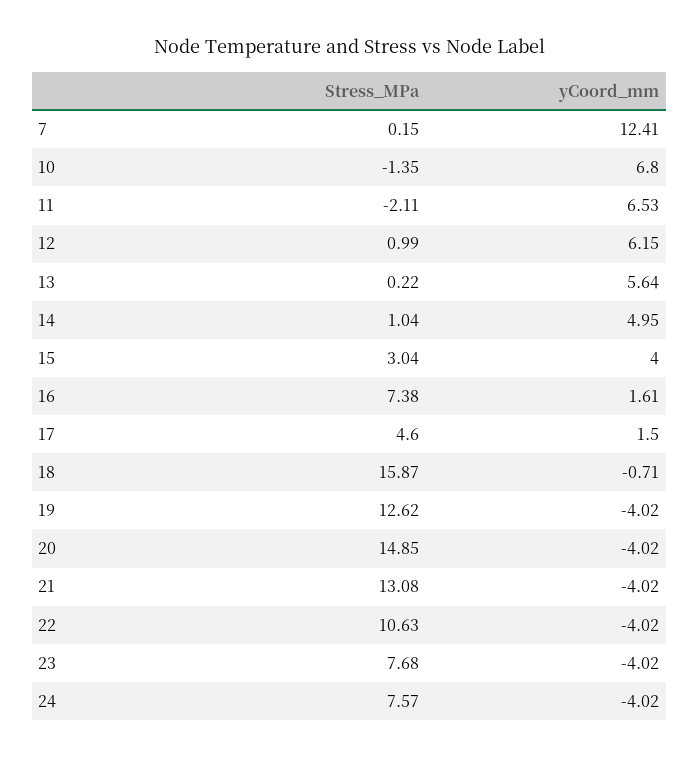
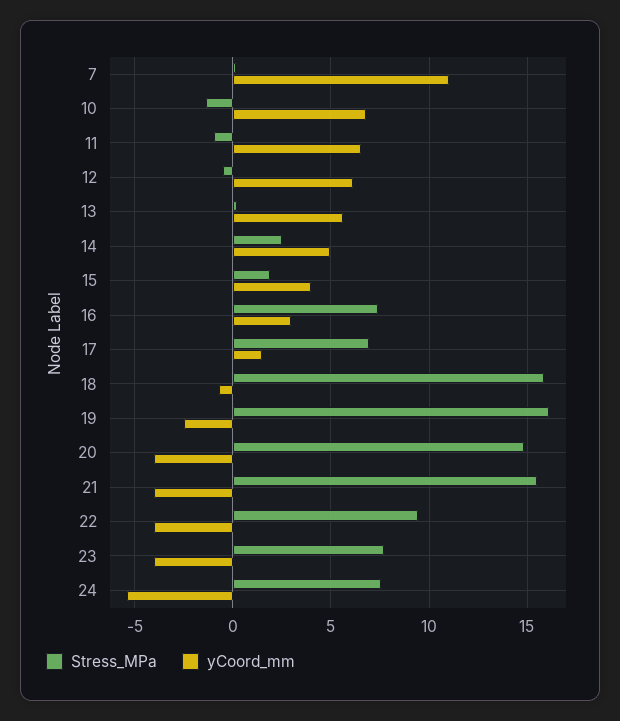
  {
    "Stress_MPa": {
      "7": 0.15,
      "10": -1.35,
-     "11": -2.11,
+     "11": -1,
-     "12": 0.99,
+     "12": -0.5,
      "13": 0.22,
-     "14": 1.04,
+     "14": 2.5,
-     "15": 3.04,
+     "15": 2,
      "16": 7.38,
-     "17": 4.6,
+     "17": 7,
      "18": 15.87,
-     "19": 12.62,
+     "19": 16,
      "20": 14.85,
-     "21": 13.08,
+     "21": 15.5,
-     "22": 10.63,
+     "22": 9.5,
      "23": 7.68,
      "24": 7.57
    },
    "yCoord_mm": {
-     "7": 12.41,
+     "7": 11,
      "10": 6.8,
      "11": 6.53,
      "12": 6.15,
      "13": 5.64,
      "14": 4.95,
      "15": 4,
-     "16": 1.61,
+     "16": 3,
      "17": 1.5,
      "18": -0.71,
-     "19": -4.02,
+     "19": -2.5,
      "20": -4.02,
      "21": -4.02,
      "22": -4.02,
      "23": -4.02,
-     "24": -4.02
+     "24": -5.5
    }
  }

